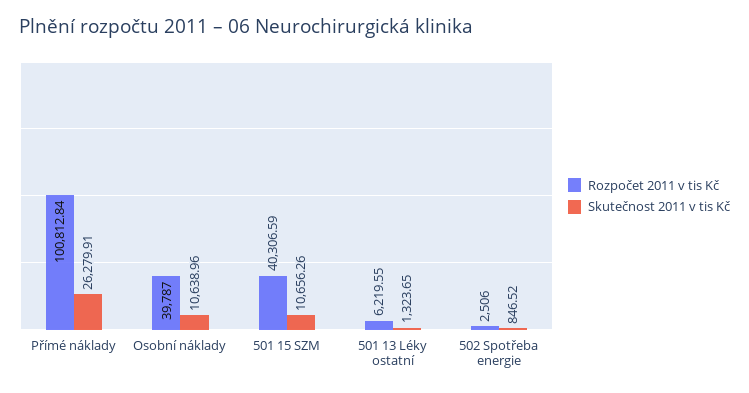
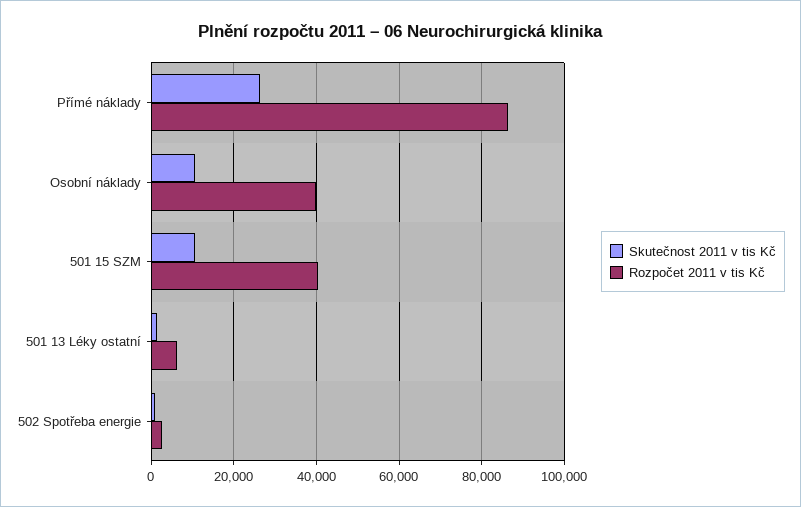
  {
    "Rozpočet 2011 v tis Kč": {
-     "Přímé náklady": 100812.84,
+     "Přímé náklady": 86000,
      "Osobní náklady": 39787,
      "501 15 SZM": 40306.59,
      "501 13 Léky ostatní": 6219.55,
      "502 Spotřeba energie": 2506
    },
    "Skutečnost 2011 v tis Kč": {
      "Přímé náklady": 26279.91,
      "Osobní náklady": 10638.96,
      "501 15 SZM": 10656.26,
      "501 13 Léky ostatní": 1323.65,
      "502 Spotřeba energie": 846.52
    }
  }

